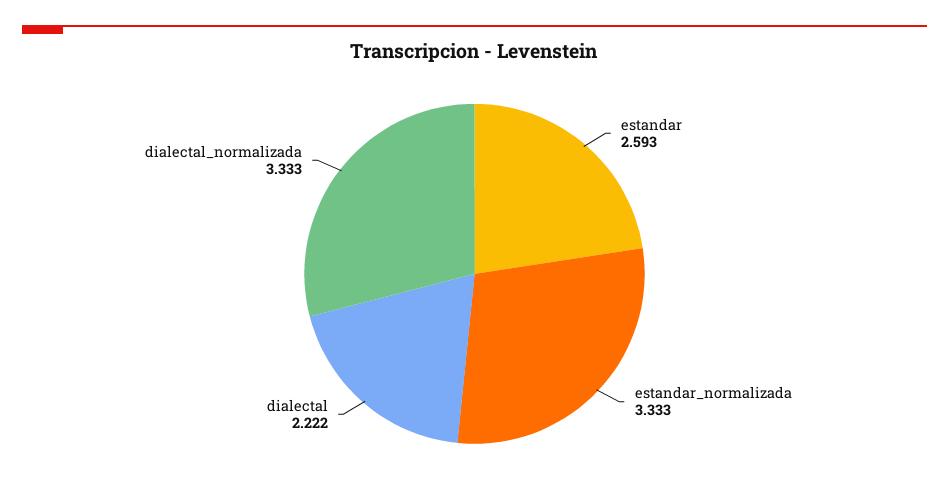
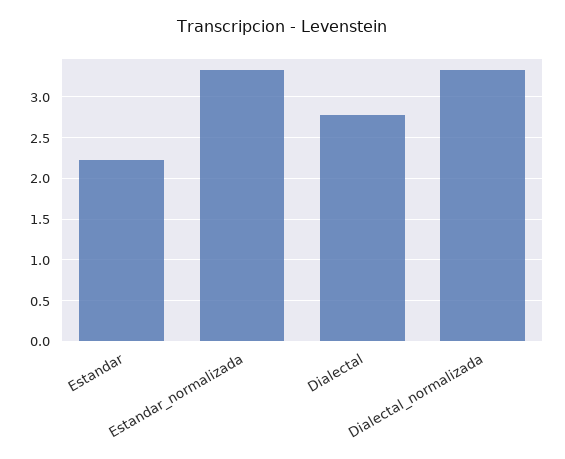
  {
-   "estandar": 2.593,
+   "estandar": 2.2,
    "estandar_normalizada": 3.333,
-   "dialectal": 2.222,
+   "dialectal": 2.8,
    "dialectal_normalizada": 3.333
  }

